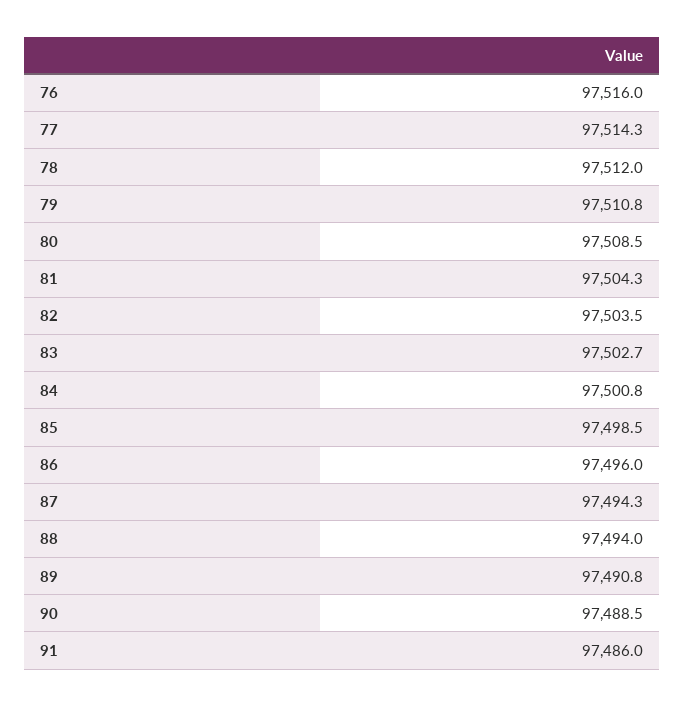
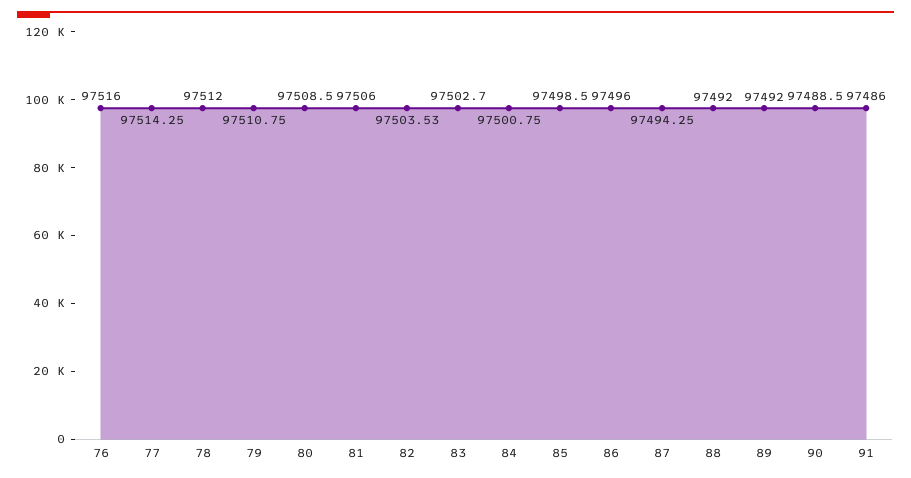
  {
    "76": 97516,
    "77": 97514.25,
    "78": 97512,
    "79": 97510.75,
    "80": 97508.5,
-   "81": 97504.3,
+   "81": 97506,
    "82": 97503.53,
    "83": 97502.7,
    "84": 97500.75,
    "85": 97498.5,
    "86": 97496,
    "87": 97494.25,
-   "88": 97494,
+   "88": 97492,
-   "89": 97490.8,
+   "89": 97492,
    "90": 97488.5,
    "91": 97486
  }

